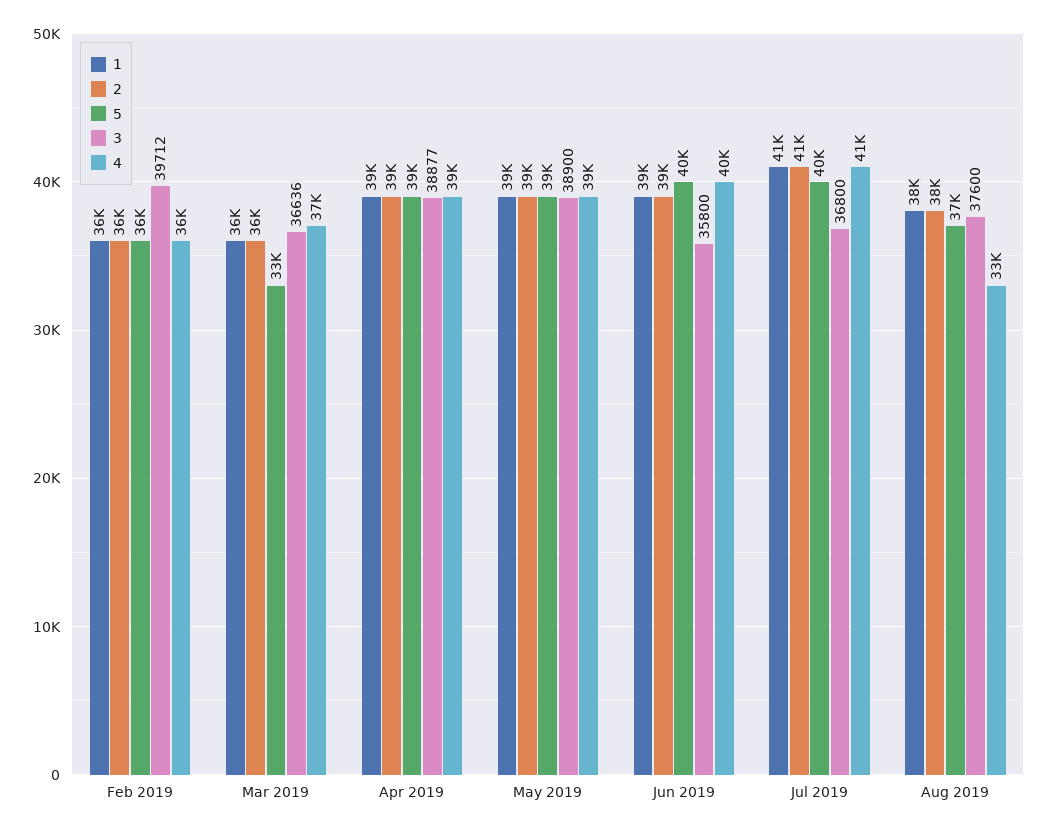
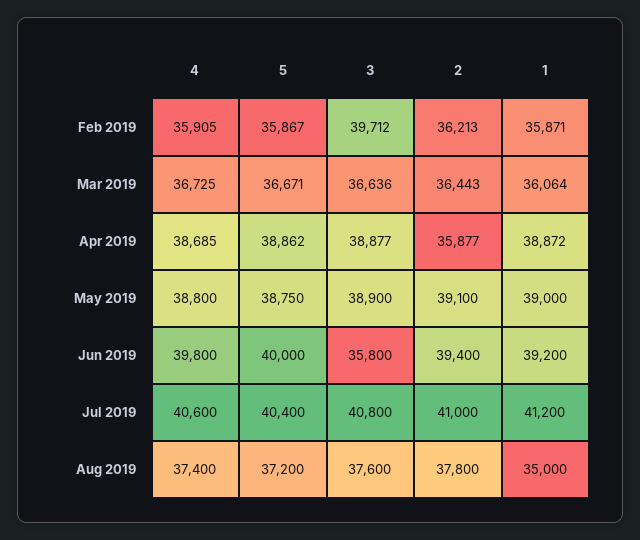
  {
    "1": {
      "Feb 2019": 35871,
      "Mar 2019": 36064,
      "Apr 2019": 38872,
      "May 2019": 39000,
      "Jun 2019": 39200,
      "Jul 2019": 41200,
-     "Aug 2019": 38000
+     "Aug 2019": 35000
    },
    "2": {
      "Feb 2019": 36213,
      "Mar 2019": 36443,
-     "Apr 2019": 39000,
+     "Apr 2019": 35877,
      "May 2019": 39100,
      "Jun 2019": 39400,
      "Jul 2019": 41000,
      "Aug 2019": 37800
    },
    "5": {
      "Feb 2019": 35867,
-     "Mar 2019": 33000,
+     "Mar 2019": 36671,
      "Apr 2019": 38862,
      "May 2019": 38750,
      "Jun 2019": 40000,
      "Jul 2019": 40400,
      "Aug 2019": 37200
    },
    "3": {
      "Feb 2019": 39712,
      "Mar 2019": 36636,
      "Apr 2019": 38877,
      "May 2019": 38900,
      "Jun 2019": 35800,
-     "Jul 2019": 36800,
+     "Jul 2019": 40800,
      "Aug 2019": 37600
    },
    "4": {
      "Feb 2019": 35905,
      "Mar 2019": 36725,
      "Apr 2019": 38685,
      "May 2019": 38800,
      "Jun 2019": 39800,
      "Jul 2019": 40600,
-     "Aug 2019": 33000
+     "Aug 2019": 37400
    }
  }

